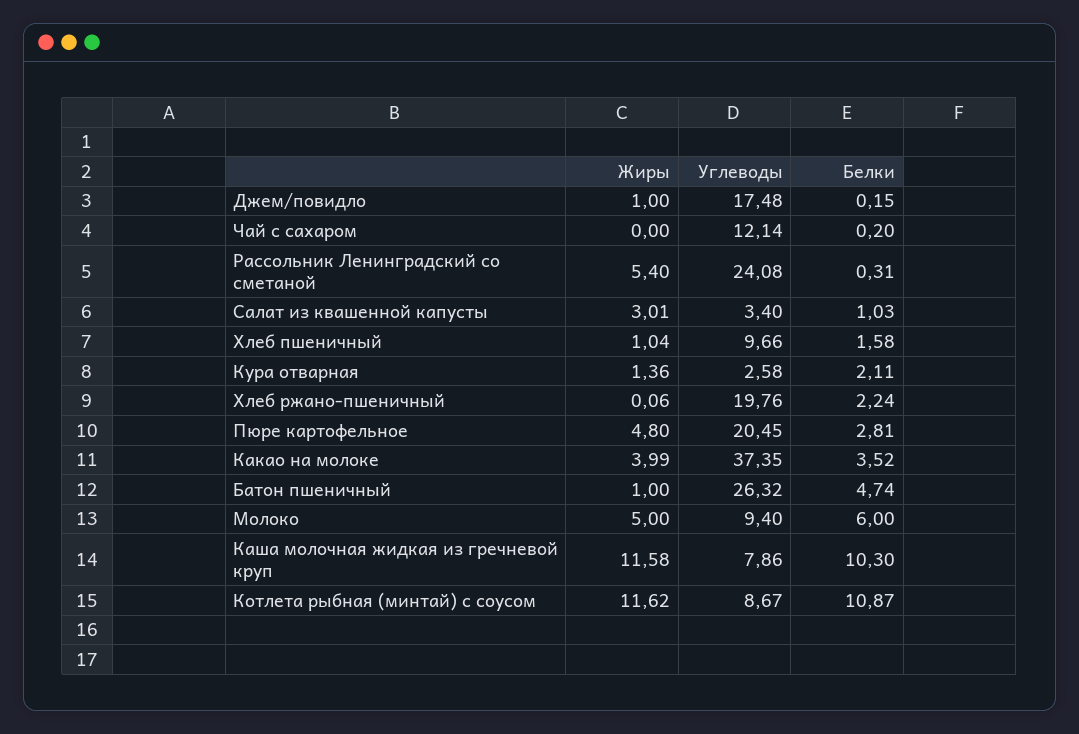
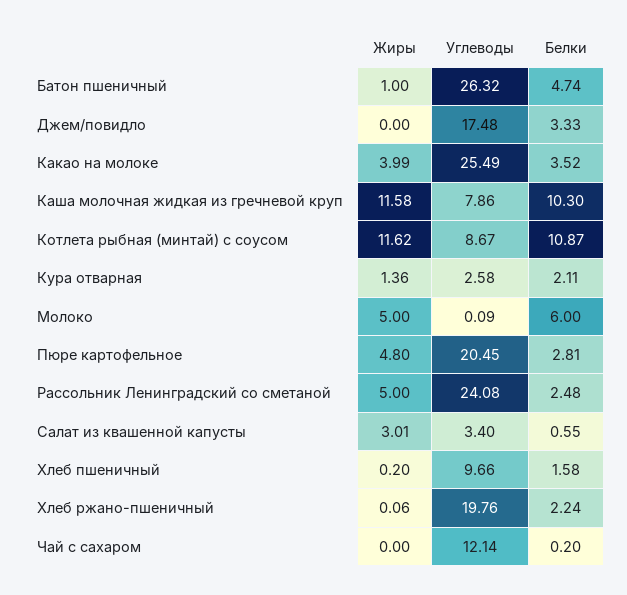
  {
    "Жиры": {
-     "Джем/повидло": 1,
+     "Джем/повидло": 0,
      "Чай с сахаром": 0,
-     "Рассольник Ленинградский со сметаной": 5.4,
+     "Рассольник Ленинградский со сметаной": 5,
      "Салат из квашенной капусты": 3.01,
-     "Хлеб пшеничный": 1.04,
+     "Хлеб пшеничный": 0.2,
      "Кура отварная": 1.36,
      "Хлеб ржано-пшеничный": 0.06,
      "Пюре картофельное": 4.8,
      "Какао на молоке": 3.99,
      "Батон пшеничный": 1,
      "Молоко": 5,
      "Каша молочная жидкая из гречневой круп": 11.58,
      "Котлета рыбная (минтай) с соусом": 11.62
    },
    "Углеводы": {
      "Джем/повидло": 17.48,
      "Чай с сахаром": 12.14,
      "Рассольник Ленинградский со сметаной": 24.08,
      "Салат из квашенной капусты": 3.4,
      "Хлеб пшеничный": 9.66,
      "Кура отварная": 2.58,
      "Хлеб ржано-пшеничный": 19.76,
      "Пюре картофельное": 20.45,
-     "Какао на молоке": 37.35,
+     "Какао на молоке": 25.49,
      "Батон пшеничный": 26.32,
-     "Молоко": 9.4,
+     "Молоко": 0.09,
      "Каша молочная жидкая из гречневой круп": 7.86,
      "Котлета рыбная (минтай) с соусом": 8.67
    },
    "Белки": {
-     "Джем/повидло": 0.15,
+     "Джем/повидло": 3.33,
      "Чай с сахаром": 0.2,
-     "Рассольник Ленинградский со сметаной": 0.31,
+     "Рассольник Ленинградский со сметаной": 2.48,
-     "Салат из квашенной капусты": 1.03,
+     "Салат из квашенной капусты": 0.55,
      "Хлеб пшеничный": 1.58,
      "Кура отварная": 2.11,
      "Хлеб ржано-пшеничный": 2.24,
      "Пюре картофельное": 2.81,
      "Какао на молоке": 3.52,
      "Батон пшеничный": 4.74,
      "Молоко": 6,
      "Каша молочная жидкая из гречневой круп": 10.3,
      "Котлета рыбная (минтай) с соусом": 10.87
    }
  }

